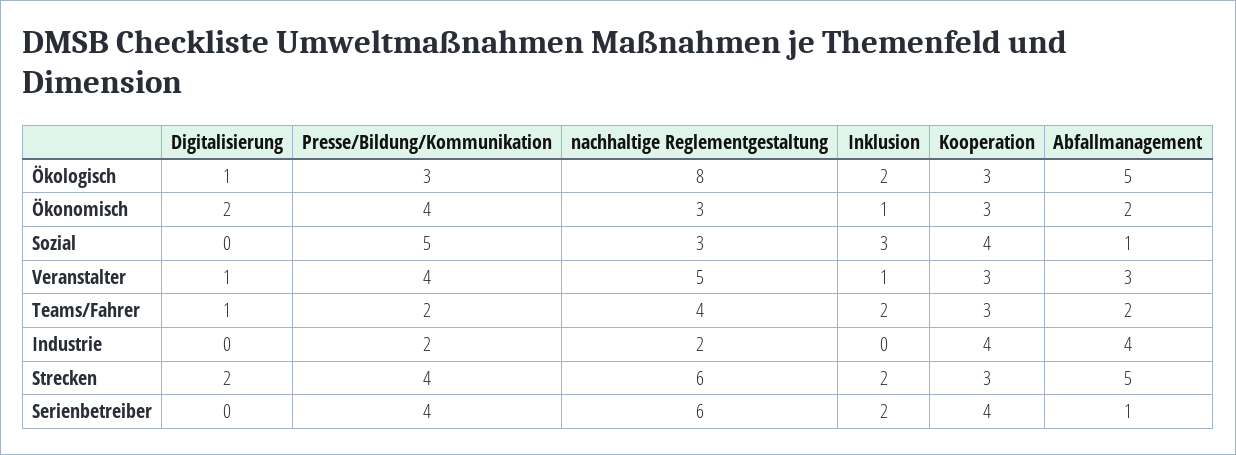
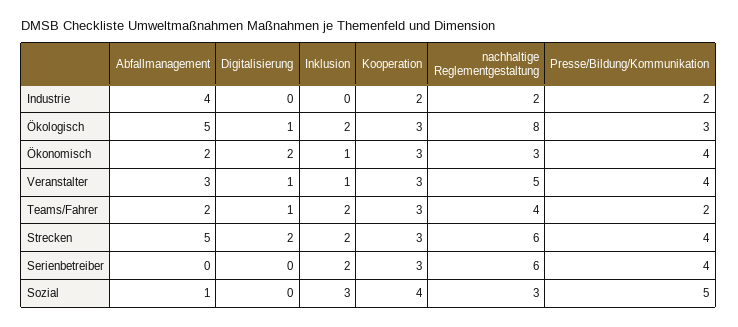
  {
    "Digitalisierung": {
      "Ökologisch": 1,
      "Ökonomisch": 2,
      "Sozial": 0,
      "Veranstalter": 1,
      "Teams/Fahrer": 1,
      "Industrie": 0,
      "Strecken": 2,
      "Serienbetreiber": 0
    },
    "Presse/Bildung/Kommunikation": {
      "Ökologisch": 3,
      "Ökonomisch": 4,
      "Sozial": 5,
      "Veranstalter": 4,
      "Teams/Fahrer": 2,
      "Industrie": 2,
      "Strecken": 4,
      "Serienbetreiber": 4
    },
    "nachhaltige Reglementgestaltung": {
      "Ökologisch": 8,
      "Ökonomisch": 3,
      "Sozial": 3,
      "Veranstalter": 5,
      "Teams/Fahrer": 4,
      "Industrie": 2,
      "Strecken": 6,
      "Serienbetreiber": 6
    },
    "Inklusion": {
      "Ökologisch": 2,
      "Ökonomisch": 1,
      "Sozial": 3,
      "Veranstalter": 1,
      "Teams/Fahrer": 2,
      "Industrie": 0,
      "Strecken": 2,
      "Serienbetreiber": 2
    },
    "Kooperation": {
      "Ökologisch": 3,
      "Ökonomisch": 3,
      "Sozial": 4,
      "Veranstalter": 3,
      "Teams/Fahrer": 3,
-     "Industrie": 4,
+     "Industrie": 2,
      "Strecken": 3,
-     "Serienbetreiber": 4
+     "Serienbetreiber": 3
    },
    "Abfallmanagement": {
      "Ökologisch": 5,
      "Ökonomisch": 2,
      "Sozial": 1,
      "Veranstalter": 3,
      "Teams/Fahrer": 2,
      "Industrie": 4,
      "Strecken": 5,
-     "Serienbetreiber": 1
+     "Serienbetreiber": 0
    }
  }

